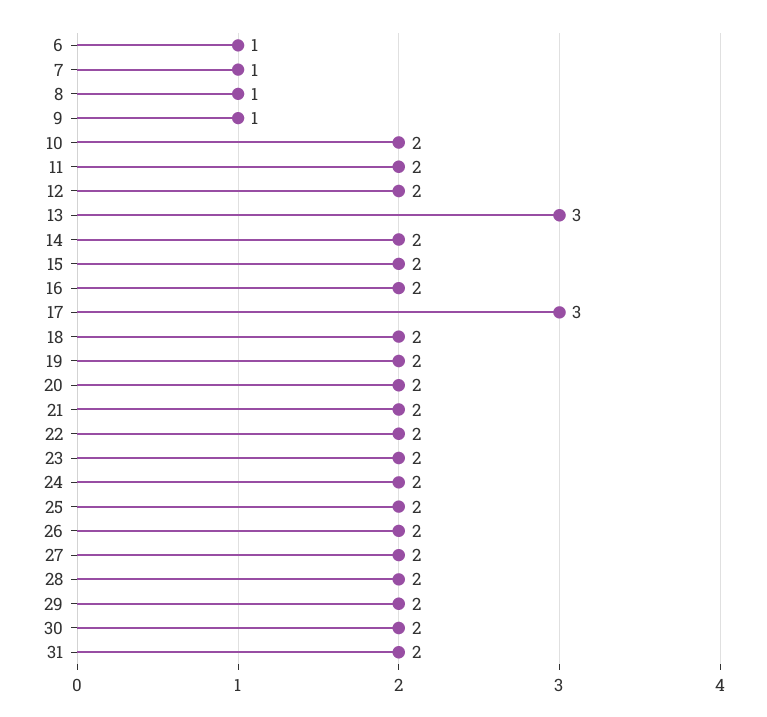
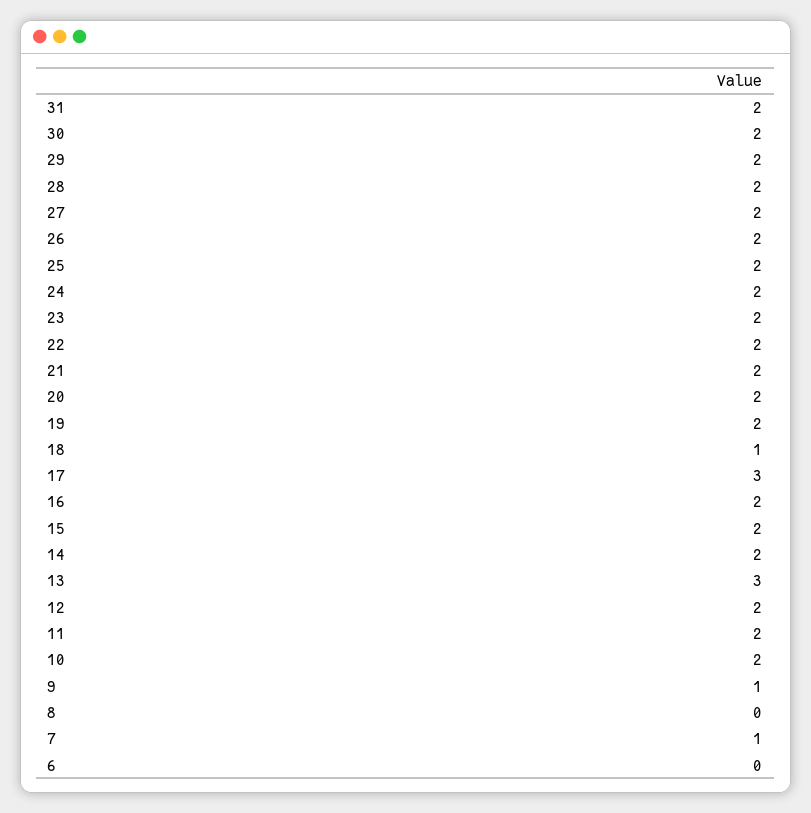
  {
-   "6": 1,
+   "6": 0,
    "7": 1,
-   "8": 1,
+   "8": 0,
    "9": 1,
    "10": 2,
    "11": 2,
    "12": 2,
    "13": 3,
    "14": 2,
    "15": 2,
    "16": 2,
    "17": 3,
-   "18": 2,
+   "18": 1,
    "19": 2,
    "20": 2,
    "21": 2,
    "22": 2,
    "23": 2,
    "24": 2,
    "25": 2,
    "26": 2,
    "27": 2,
    "28": 2,
    "29": 2,
    "30": 2,
    "31": 2
  }

